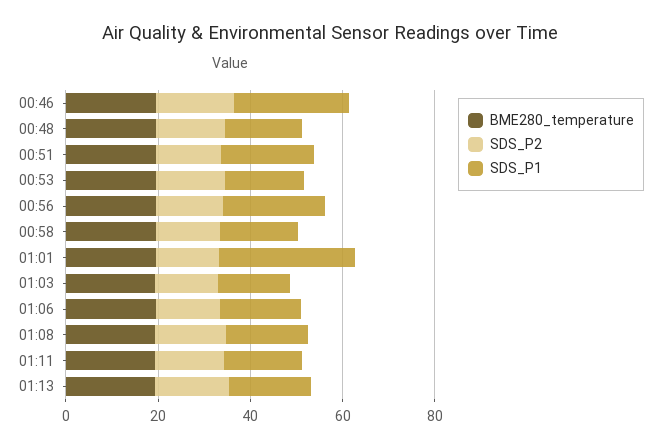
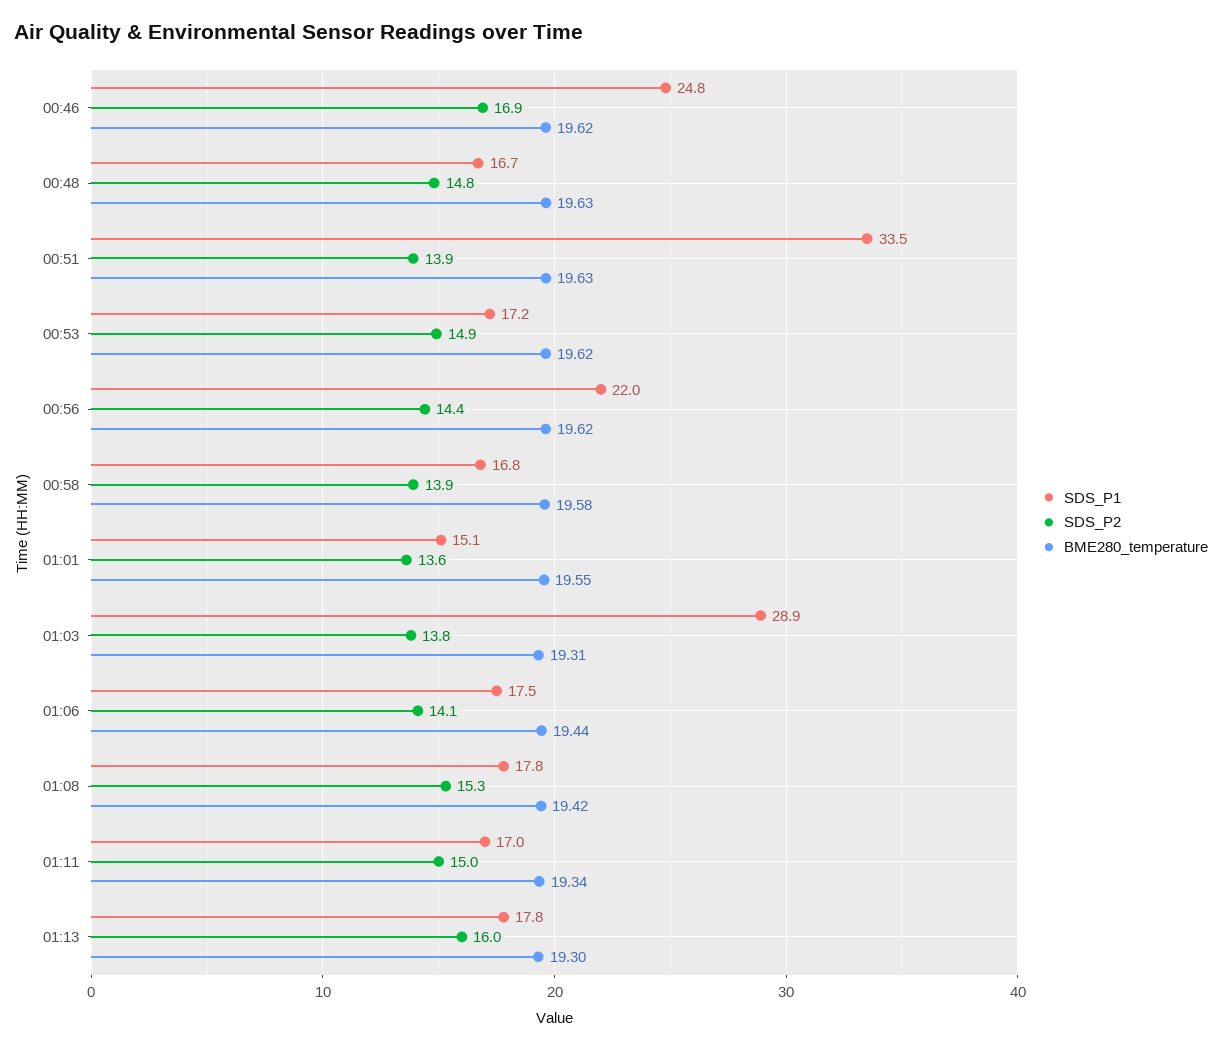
  {
    "BME280_temperature": {
      "00:46": 19.62,
      "00:48": 19.63,
      "00:51": 19.63,
      "00:53": 19.62,
      "00:56": 19.62,
      "00:58": 19.58,
      "01:01": 19.55,
      "01:03": 19.31,
      "01:06": 19.44,
      "01:08": 19.42,
      "01:11": 19.34,
      "01:13": 19.3
    },
    "SDS_P2": {
      "00:46": 16.9,
      "00:48": 14.8,
      "00:51": 13.9,
      "00:53": 14.9,
      "00:56": 14.4,
      "00:58": 13.9,
      "01:01": 13.6,
      "01:03": 13.8,
      "01:06": 14.1,
      "01:08": 15.3,
      "01:11": 15,
      "01:13": 16
    },
    "SDS_P1": {
      "00:46": 24.8,
      "00:48": 16.7,
-     "00:51": 20,
+     "00:51": 33.5,
      "00:53": 17.2,
      "00:56": 22,
      "00:58": 16.8,
-     "01:01": 30,
+     "01:01": 15.1,
-     "01:03": 15,
+     "01:03": 28.9,
      "01:06": 17.5,
      "01:08": 17.8,
      "01:11": 17,
      "01:13": 17.8
    }
  }

